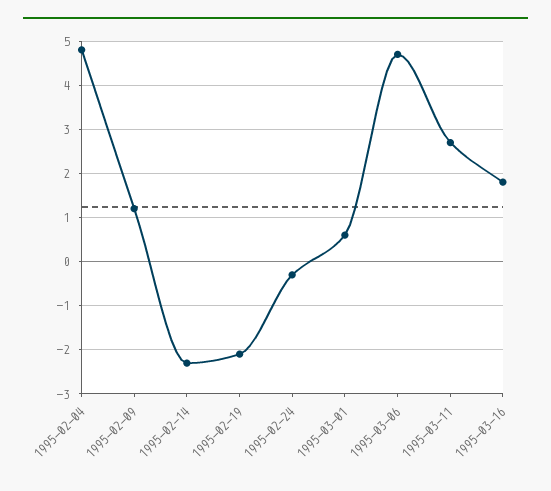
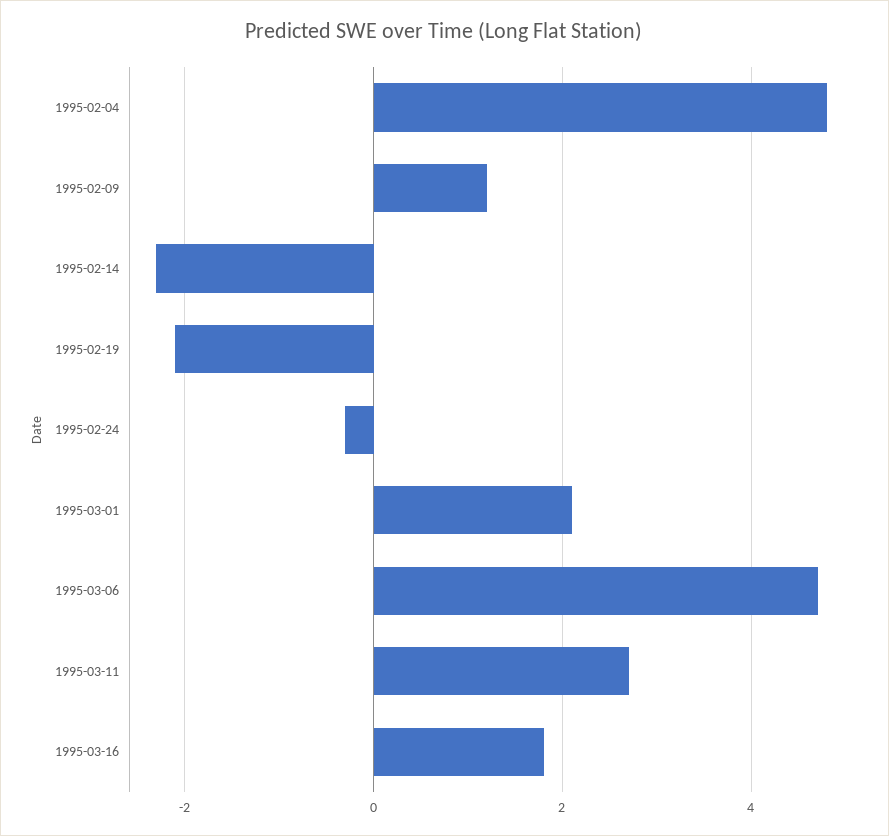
  {
    "1995-02-04": 5,
    "1995-02-09": 1,
    "1995-02-14": -2.5,
    "1995-02-19": -2,
    "1995-02-24": -0.5,
-   "1995-03-01": 0.5,
+   "1995-03-01": 2,
    "1995-03-06": 4.5,
    "1995-03-11": 2.5,
    "1995-03-16": 2
  }

